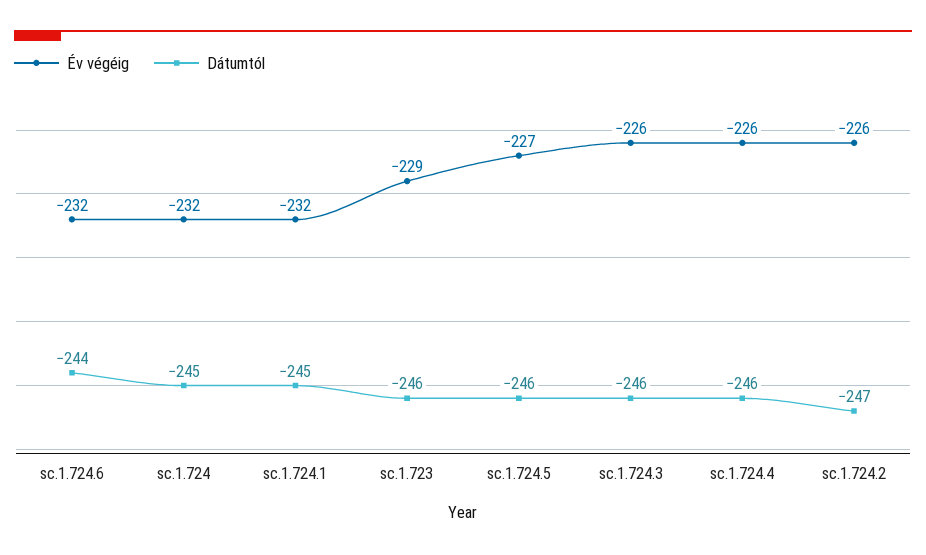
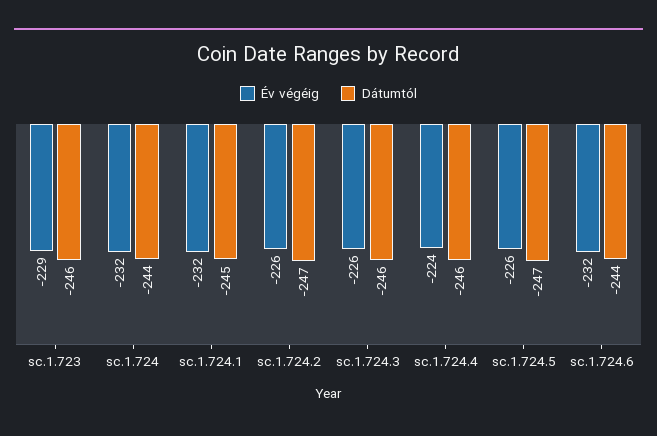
  {
    "Év végéig": {
      "sc.1.724.6": -232,
      "sc.1.724": -232,
      "sc.1.724.1": -232,
      "sc.1.723": -229,
-     "sc.1.724.5": -227,
+     "sc.1.724.5": -226,
      "sc.1.724.3": -226,
-     "sc.1.724.4": -226,
+     "sc.1.724.4": -224,
      "sc.1.724.2": -226
    },
    "Dátumtól": {
      "sc.1.724.6": -244,
-     "sc.1.724": -245,
+     "sc.1.724": -244,
      "sc.1.724.1": -245,
      "sc.1.723": -246,
-     "sc.1.724.5": -246,
+     "sc.1.724.5": -247,
      "sc.1.724.3": -246,
      "sc.1.724.4": -246,
      "sc.1.724.2": -247
    }
  }

